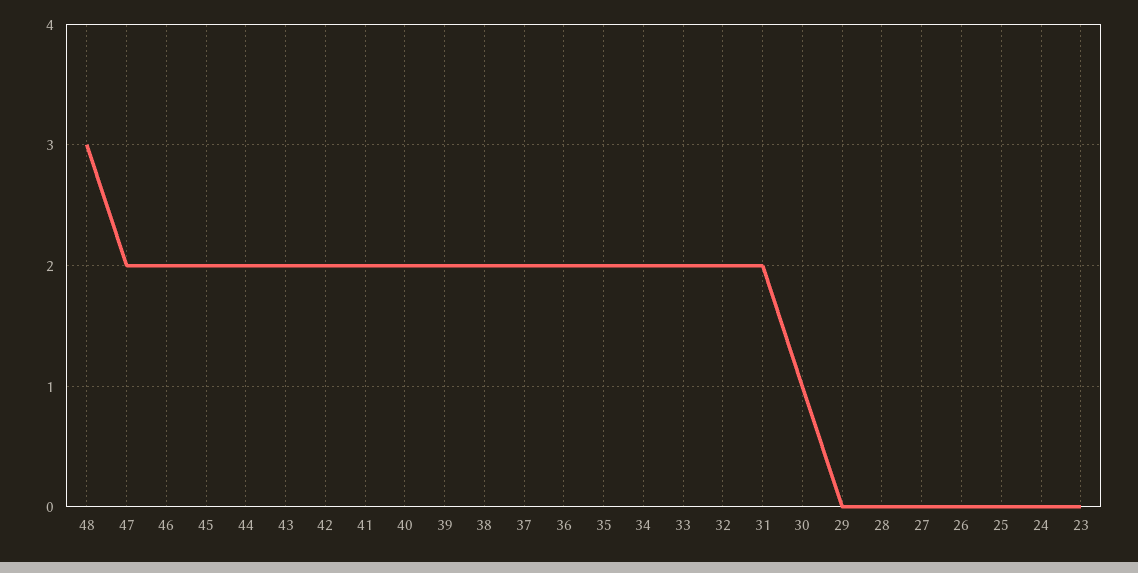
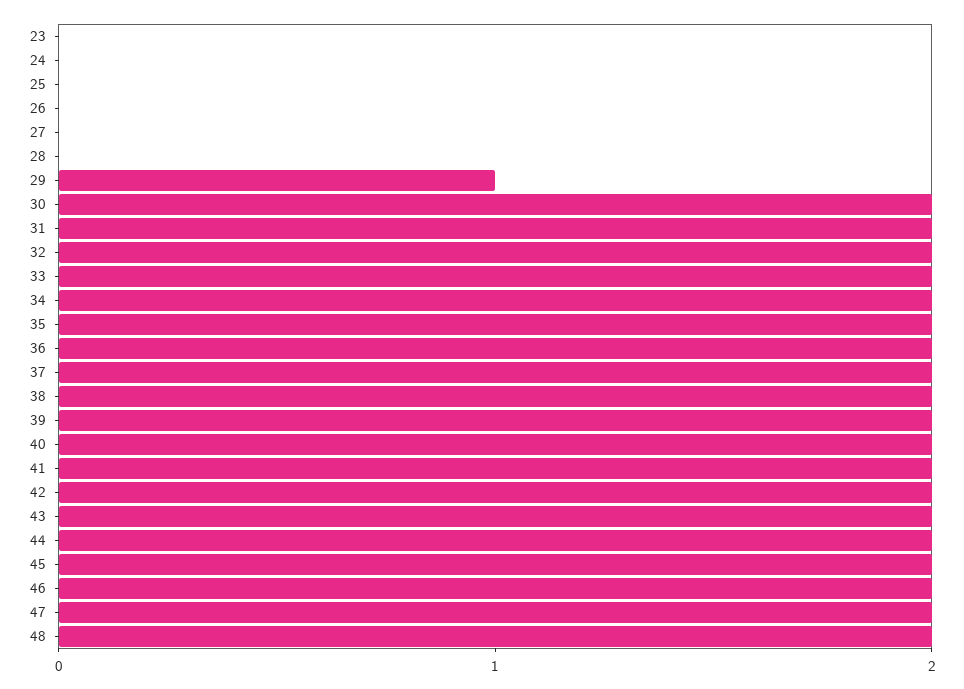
  {
-   "48": 3,
+   "48": 2,
    "47": 2,
    "46": 2,
    "45": 2,
    "44": 2,
    "43": 2,
    "42": 2,
    "41": 2,
    "40": 2,
    "39": 2,
    "38": 2,
    "37": 2,
    "36": 2,
    "35": 2,
    "34": 2,
    "33": 2,
    "32": 2,
    "31": 2,
-   "30": 1,
+   "30": 2,
-   "29": 0,
+   "29": 1,
    "28": 0,
    "27": 0,
    "26": 0,
    "25": 0,
    "24": 0,
    "23": 0
  }

